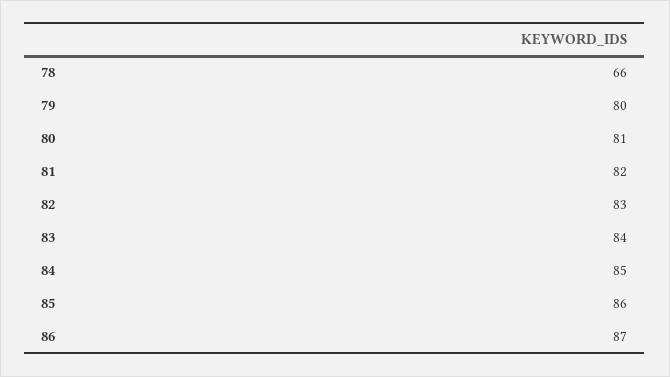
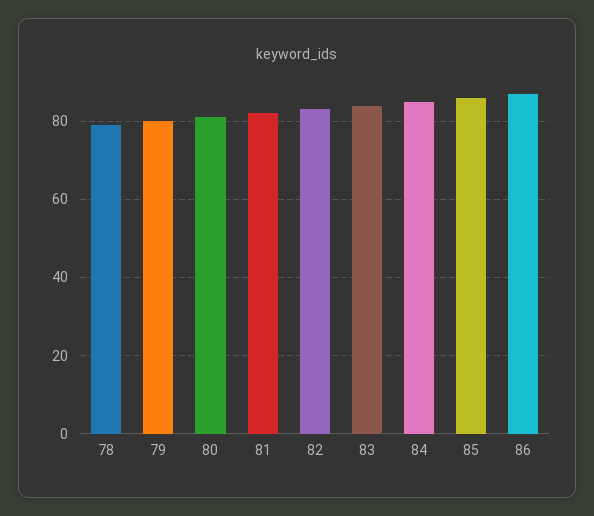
  {
-   "78": 66,
+   "78": 80,
    "79": 80,
    "80": 81,
    "81": 82,
    "82": 83,
    "83": 84,
    "84": 85,
    "85": 86,
    "86": 87
  }

